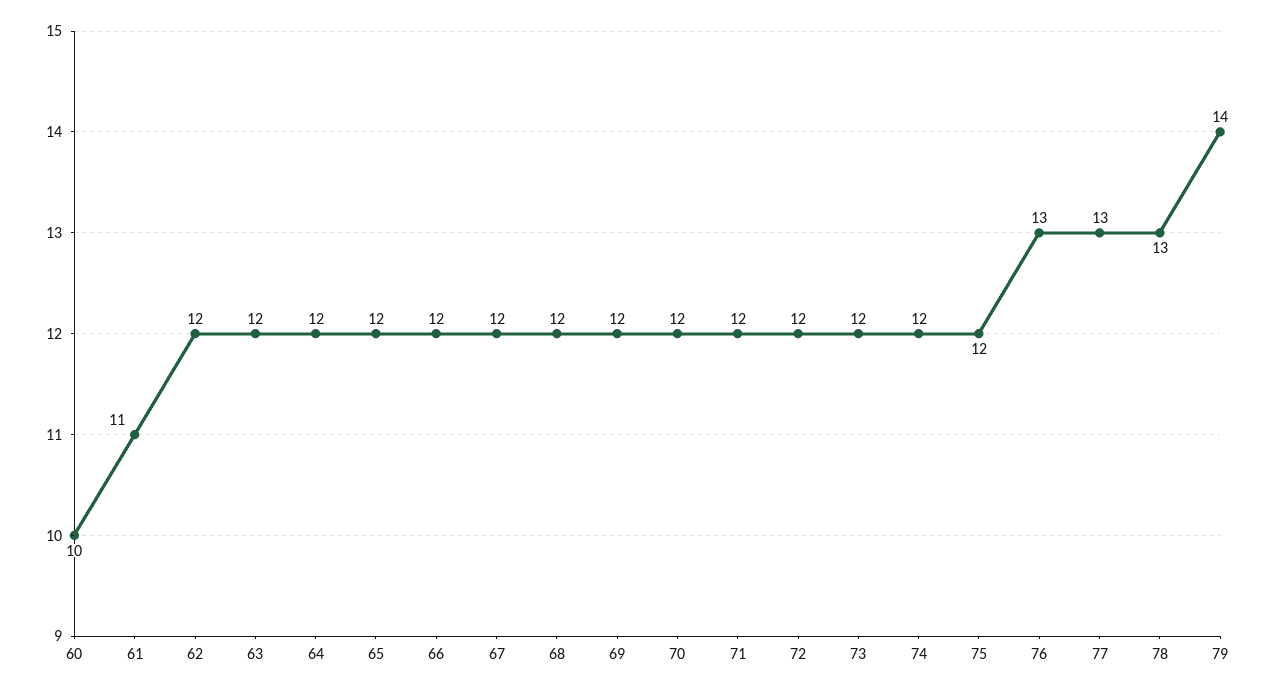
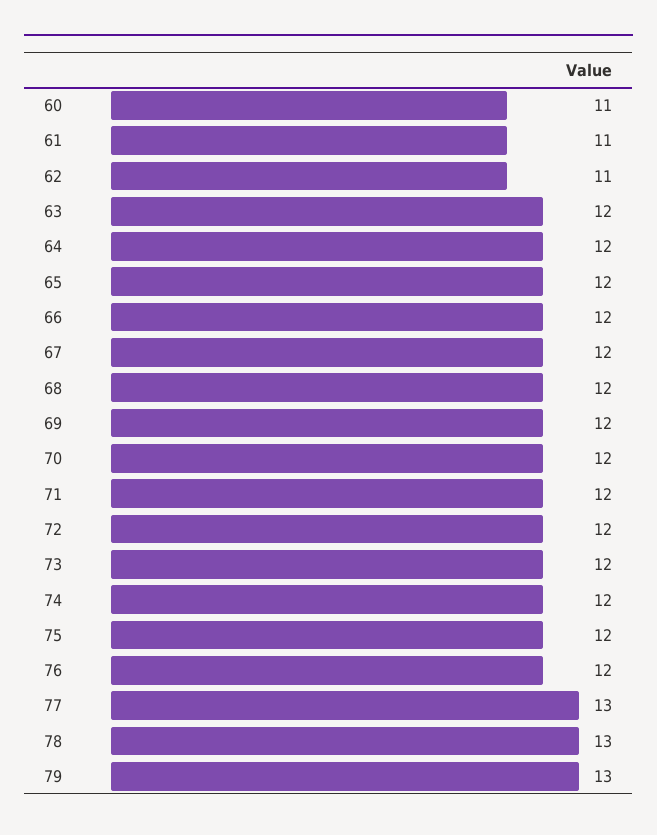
  {
-   "60": 10,
+   "60": 11,
    "61": 11,
-   "62": 12,
+   "62": 11,
    "63": 12,
    "64": 12,
    "65": 12,
    "66": 12,
    "67": 12,
    "68": 12,
    "69": 12,
    "70": 12,
    "71": 12,
    "72": 12,
    "73": 12,
    "74": 12,
    "75": 12,
-   "76": 13,
+   "76": 12,
    "77": 13,
    "78": 13,
-   "79": 14
+   "79": 13
  }

